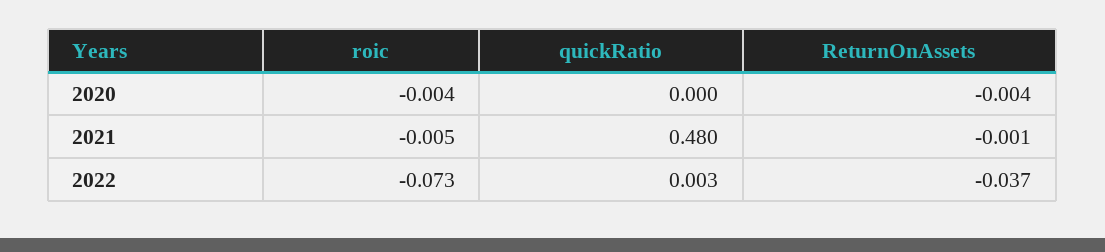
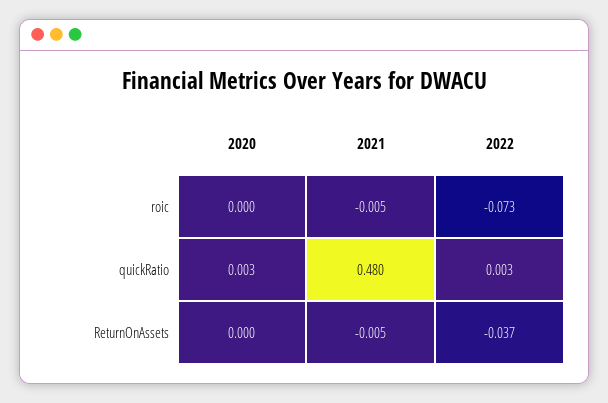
  {
    "roic": {
-     "2020": -0.004,
+     "2020": 0,
      "2021": -0.005,
      "2022": -0.073
    },
    "quickRatio": {
-     "2020": 0,
+     "2020": 0.003,
      "2021": 0.48,
      "2022": 0.003
    },
    "ReturnOnAssets": {
-     "2020": -0.004,
+     "2020": 0,
-     "2021": -0.001,
+     "2021": -0.005,
      "2022": -0.037
    }
  }

